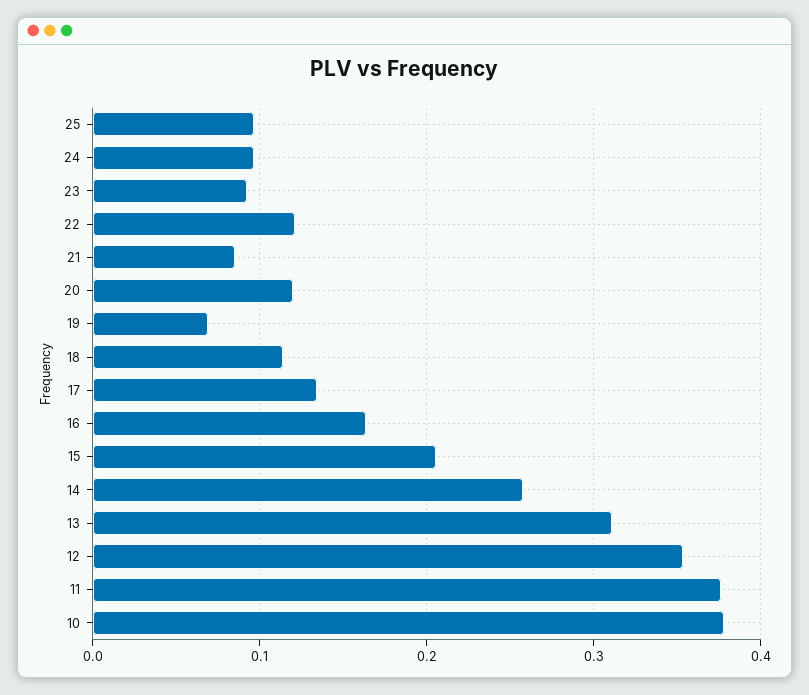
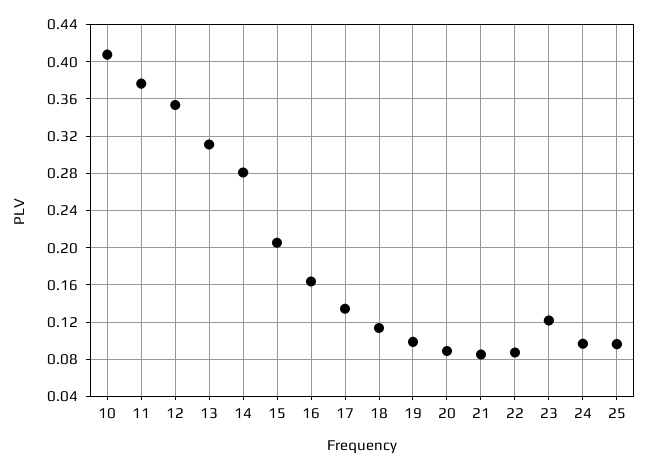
  {
    "25": 0.1,
    "24": 0.1,
-   "23": 0.09,
+   "23": 0.12,
-   "22": 0.12,
+   "22": 0.09,
    "21": 0.09,
-   "20": 0.12,
+   "20": 0.09,
-   "19": 0.07,
+   "19": 0.1,
    "18": 0.11,
    "17": 0.13,
    "16": 0.16,
    "15": 0.21,
-   "14": 0.26,
+   "14": 0.28,
    "13": 0.31,
    "12": 0.35,
    "11": 0.38,
-   "10": 0.38
+   "10": 0.41
  }

